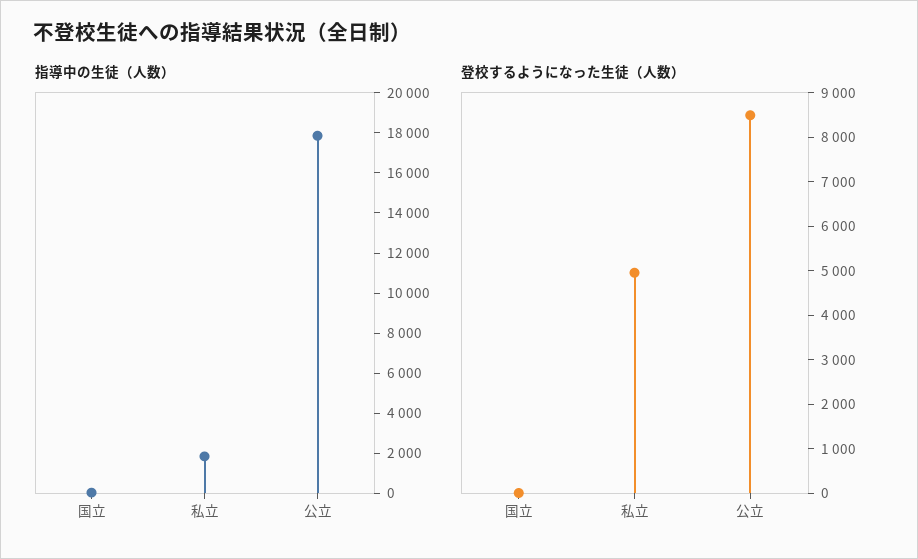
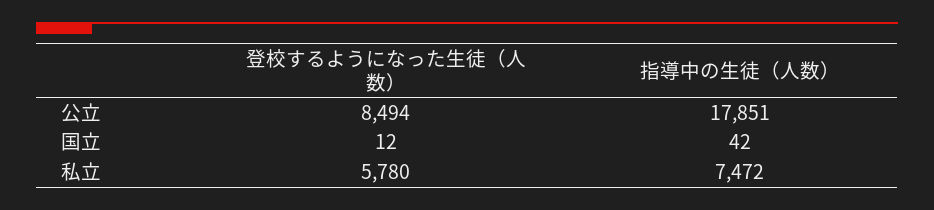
  {
    "指導中の生徒（人数）": {
      "国立": 42,
-     "私立": 2000,
+     "私立": 7472,
      "公立": 17851
    },
    "登校するようになった生徒（人数）": {
      "国立": 12,
-     "私立": 5000,
+     "私立": 5780,
      "公立": 8494
    }
  }

